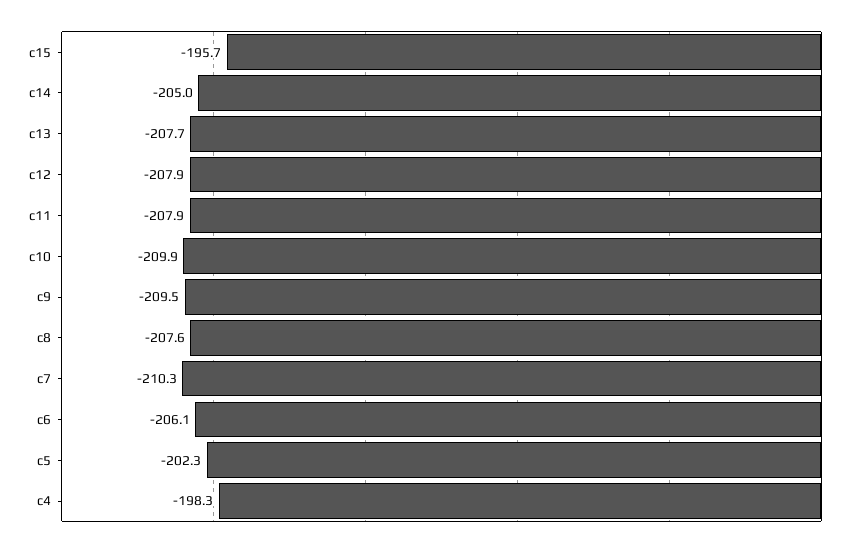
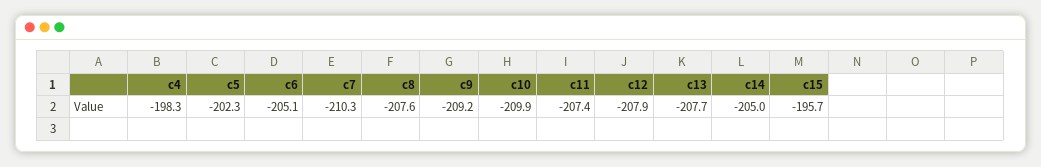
  {
    "c15": -195.7,
    "c14": -205,
    "c13": -207.7,
    "c12": -207.9,
-   "c11": -207.9,
+   "c11": -207.4,
    "c10": -209.9,
-   "c9": -209.5,
+   "c9": -209.2,
    "c8": -207.6,
    "c7": -210.3,
-   "c6": -206.1,
+   "c6": -205.1,
    "c5": -202.3,
    "c4": -198.3
  }

